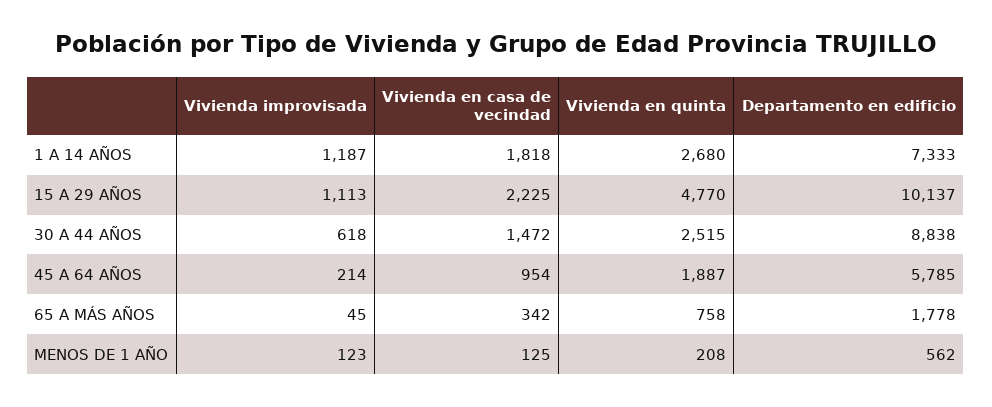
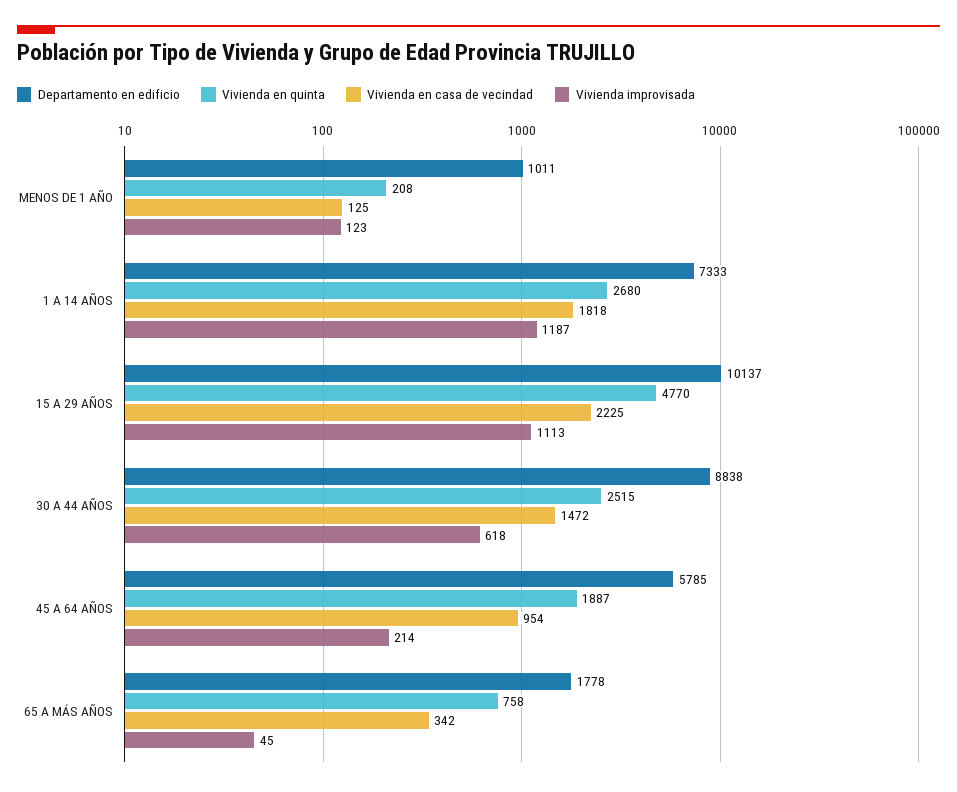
  {
    "Vivienda improvisada": {
      "1 A 14 AÑOS": 1187,
      "15 A 29 AÑOS": 1113,
      "30 A 44 AÑOS": 618,
      "45 A 64 AÑOS": 214,
      "65 A MÁS AÑOS": 45,
      "MENOS DE 1 AÑO": 123
    },
    "Vivienda en casa de vecindad": {
      "1 A 14 AÑOS": 1818,
      "15 A 29 AÑOS": 2225,
      "30 A 44 AÑOS": 1472,
      "45 A 64 AÑOS": 954,
      "65 A MÁS AÑOS": 342,
      "MENOS DE 1 AÑO": 125
    },
    "Vivienda en quinta": {
      "1 A 14 AÑOS": 2680,
      "15 A 29 AÑOS": 4770,
      "30 A 44 AÑOS": 2515,
      "45 A 64 AÑOS": 1887,
      "65 A MÁS AÑOS": 758,
      "MENOS DE 1 AÑO": 208
    },
    "Departamento en edificio": {
      "1 A 14 AÑOS": 7333,
      "15 A 29 AÑOS": 10137,
      "30 A 44 AÑOS": 8838,
      "45 A 64 AÑOS": 5785,
      "65 A MÁS AÑOS": 1778,
-     "MENOS DE 1 AÑO": 562
+     "MENOS DE 1 AÑO": 1011
    }
  }

